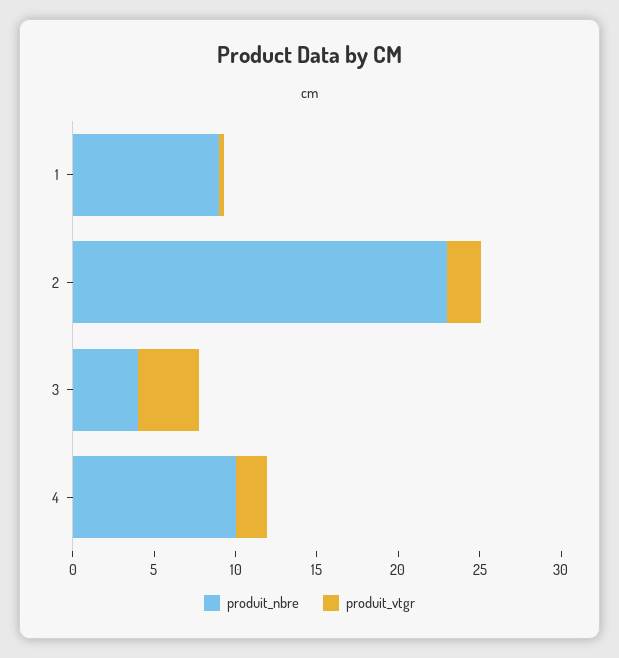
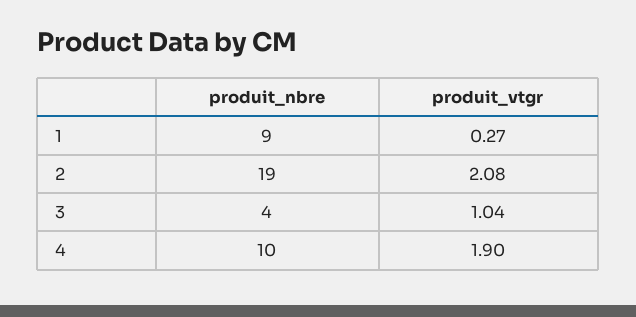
  {
    "produit_nbre": {
      "1": 9,
-     "2": 23,
+     "2": 19,
      "3": 4,
      "4": 10
    },
    "produit_vtgr": {
      "1": 0.27,
      "2": 2.08,
-     "3": 4,
+     "3": 1.04,
      "4": 1.9
    }
  }

